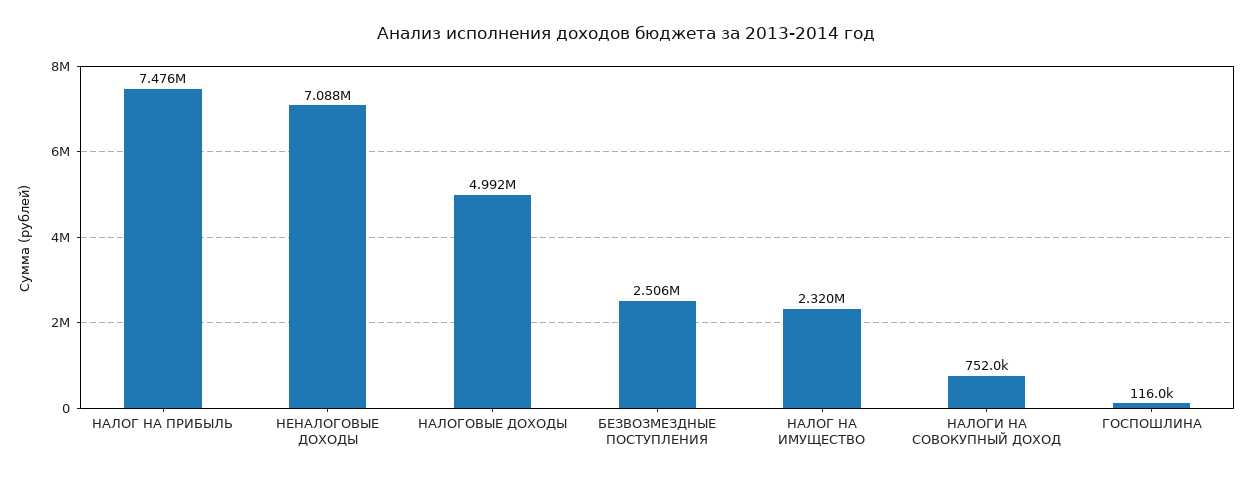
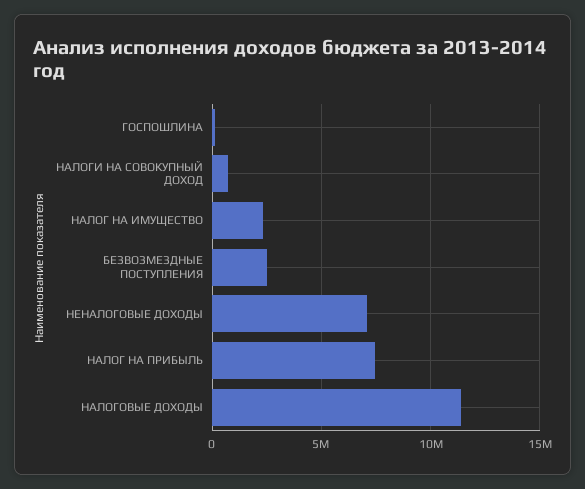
  {
    "НАЛОГ НА ПРИБЫЛЬ": 7476000,
    "НЕНАЛОГОВЫЕ ДОХОДЫ": 7088000,
-   "НАЛОГОВЫЕ ДОХОДЫ": 4992000,
+   "НАЛОГОВЫЕ ДОХОДЫ": 11500000,
    "БЕЗВОЗМЕЗДНЫЕ ПОСТУПЛЕНИЯ": 2506000,
    "НАЛОГ НА ИМУЩЕСТВО": 2320000,
    "НАЛОГИ НА СОВОКУПНЫЙ ДОХОД": 752000,
    "ГОСПОШЛИНА": 116000
  }

